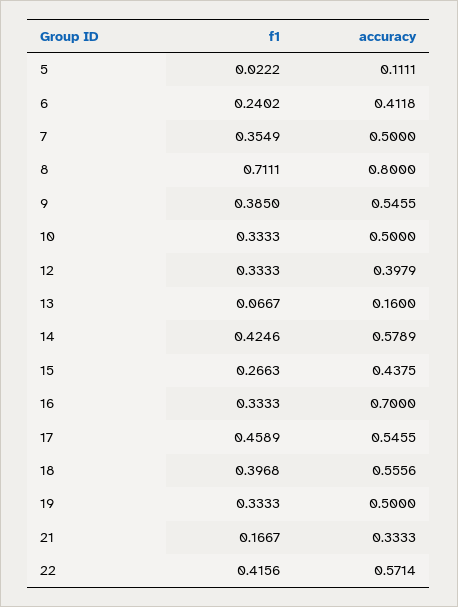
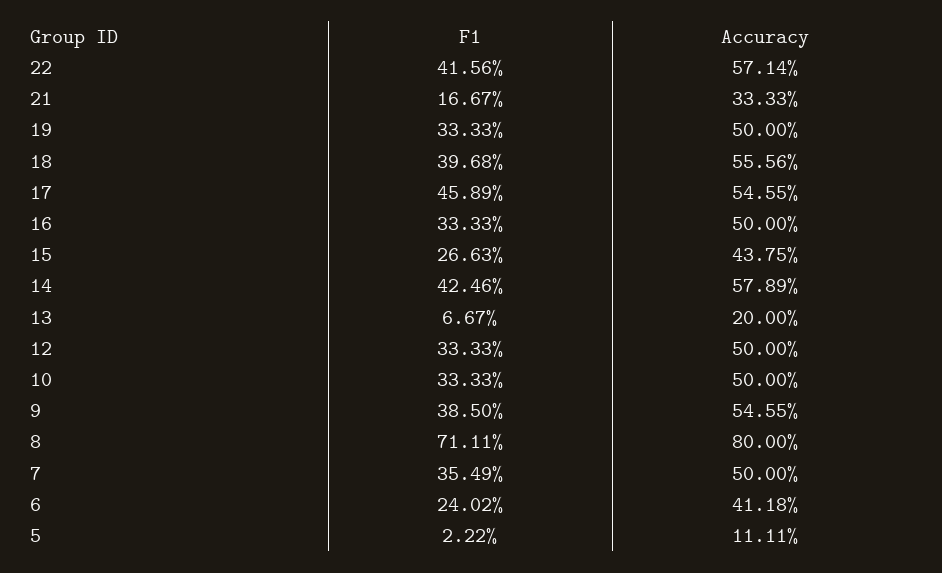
  {
    "f1": {
      "5": 0.0222,
      "6": 0.2402,
      "7": 0.3549,
      "8": 0.7111,
      "9": 0.385,
      "10": 0.3333,
      "12": 0.3333,
      "13": 0.0667,
      "14": 0.4246,
      "15": 0.2663,
      "16": 0.3333,
      "17": 0.4589,
      "18": 0.3968,
      "19": 0.3333,
      "21": 0.1667,
      "22": 0.4156
    },
    "accuracy": {
      "5": 0.1111,
      "6": 0.4118,
      "7": 0.5,
      "8": 0.8,
      "9": 0.5455,
      "10": 0.5,
-     "12": 0.3979,
+     "12": 0.5,
-     "13": 0.16,
+     "13": 0.2,
      "14": 0.5789,
      "15": 0.4375,
-     "16": 0.7,
+     "16": 0.5,
      "17": 0.5455,
      "18": 0.5556,
      "19": 0.5,
      "21": 0.3333,
      "22": 0.5714
    }
  }

